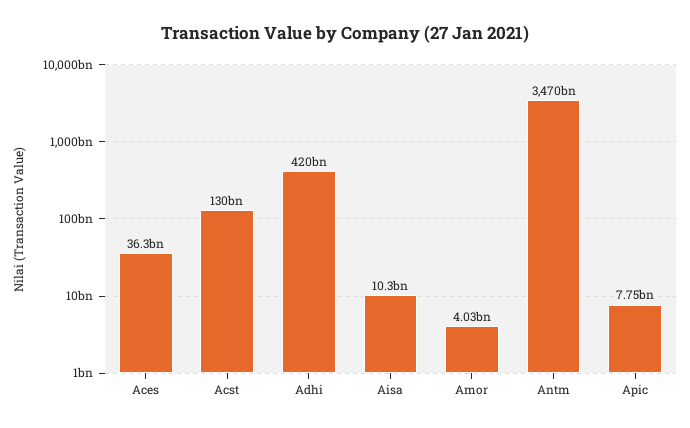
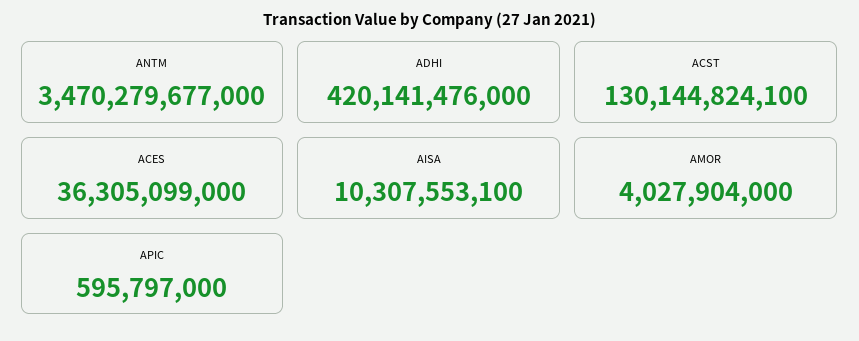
  {
    "Aces": 36305099000,
    "Acst": 130144824100,
    "Adhi": 420141476000,
    "Aisa": 10307553100,
    "Amor": 4027904000,
    "Antm": 3470279677000,
-   "Apic": 7750000000
+   "Apic": 595797000
  }

